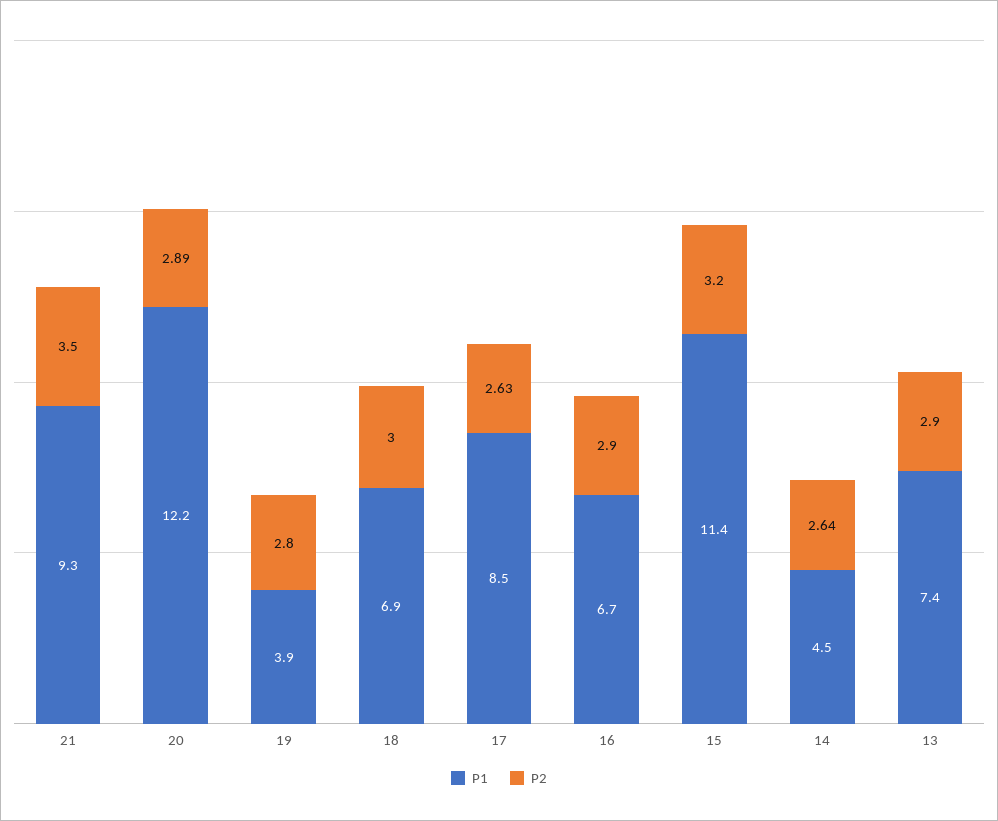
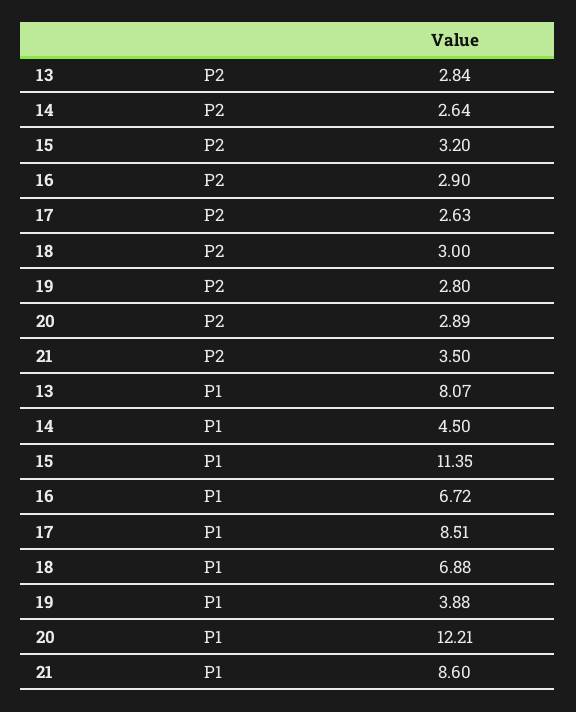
  {
    "P1": {
-     "21": 9.3,
+     "21": 8.6,
      "20": 12.21,
      "19": 3.88,
      "18": 6.88,
      "17": 8.51,
      "16": 6.72,
      "15": 11.35,
      "14": 4.5,
-     "13": 7.4
+     "13": 8.07
    },
    "P2": {
      "21": 3.5,
      "20": 2.89,
      "19": 2.8,
      "18": 3,
      "17": 2.63,
      "16": 2.9,
      "15": 3.2,
      "14": 2.64,
-     "13": 2.9
+     "13": 2.84
    }
  }

